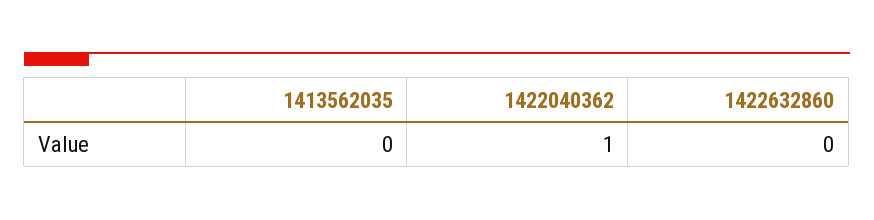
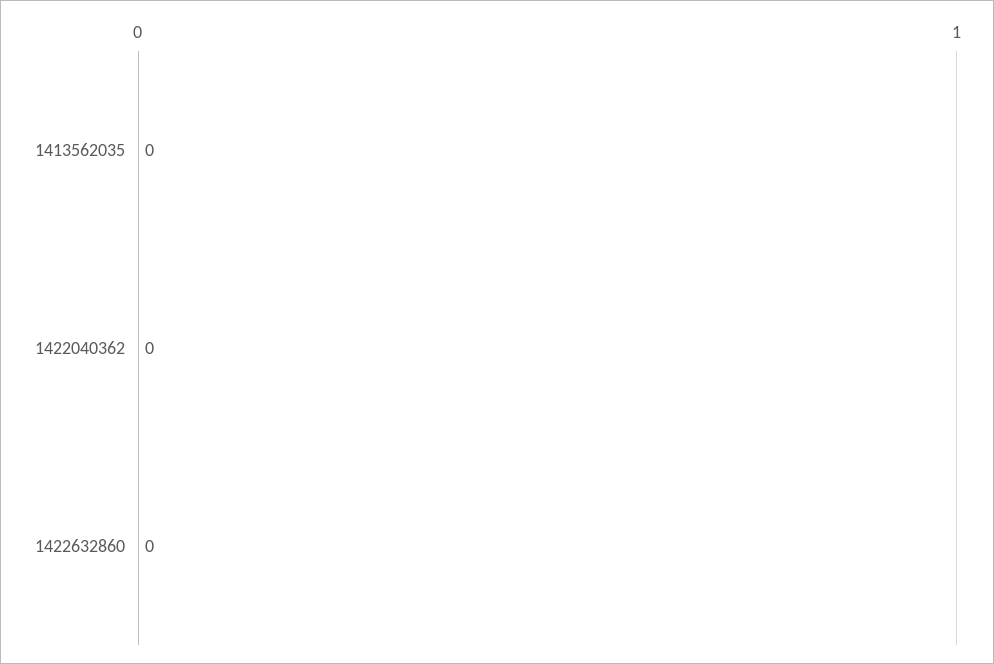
  {
    "1413562035": 0,
-   "1422040362": 1,
+   "1422040362": 0,
    "1422632860": 0
  }

